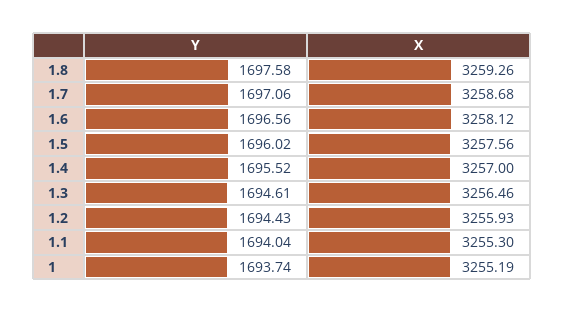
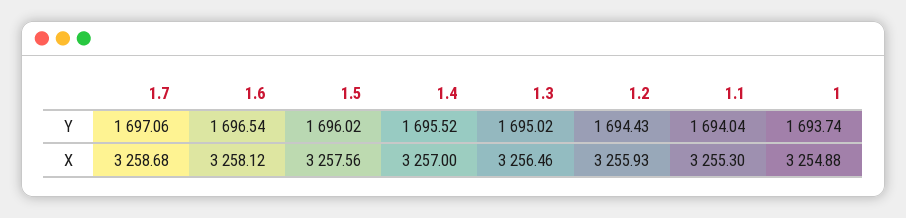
  {
    "Y": {
-     "1.8": 1697.58,
      "1.7": 1697.06,
-     "1.6": 1696.56,
+     "1.6": 1696.54,
      "1.5": 1696.02,
      "1.4": 1695.52,
-     "1.3": 1694.61,
+     "1.3": 1695.02,
      "1.2": 1694.43,
      "1.1": 1694.04,
      "1": 1693.74
    },
    "X": {
-     "1.8": 3259.26,
      "1.7": 3258.68,
      "1.6": 3258.12,
      "1.5": 3257.56,
      "1.4": 3257,
      "1.3": 3256.46,
      "1.2": 3255.93,
      "1.1": 3255.3,
-     "1": 3255.19
+     "1": 3254.88
    }
  }

